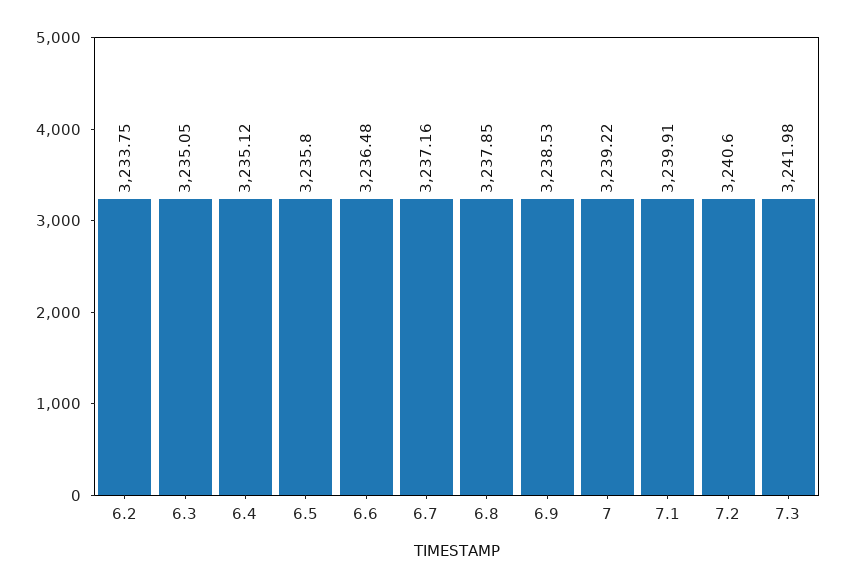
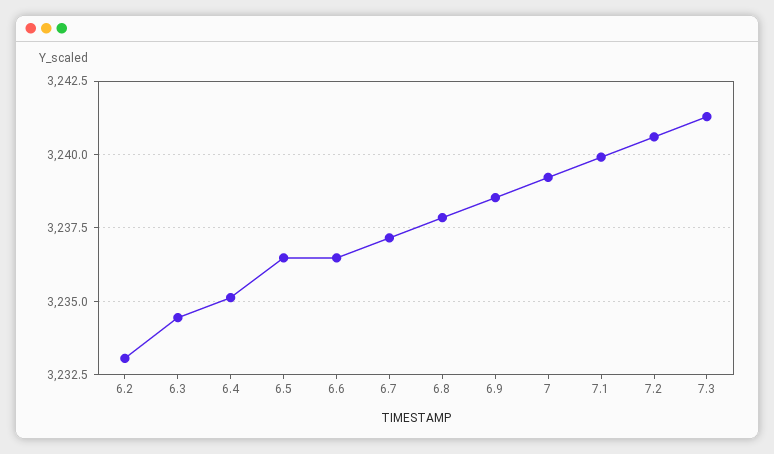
  {
-   "6.2": 3233.75,
+   "6.2": 3233,
-   "6.3": 3235.05,
+   "6.3": 3234.5,
    "6.4": 3235.12,
-   "6.5": 3235.8,
+   "6.5": 3236.5,
    "6.6": 3236.48,
    "6.7": 3237.16,
    "6.8": 3237.85,
    "6.9": 3238.53,
    "7": 3239.22,
    "7.1": 3239.91,
    "7.2": 3240.6,
-   "7.3": 3241.98
+   "7.3": 3241.25
  }

